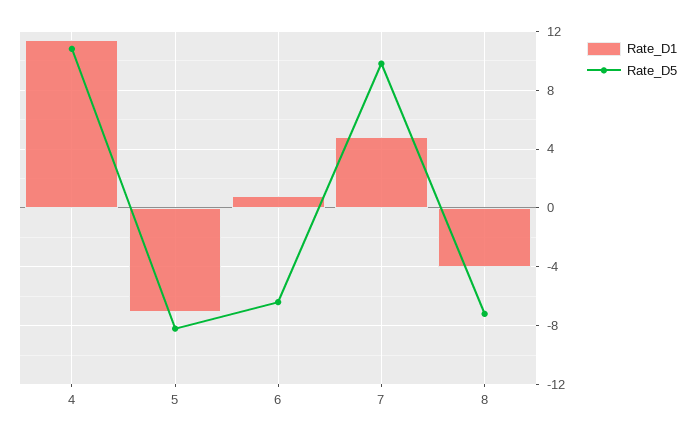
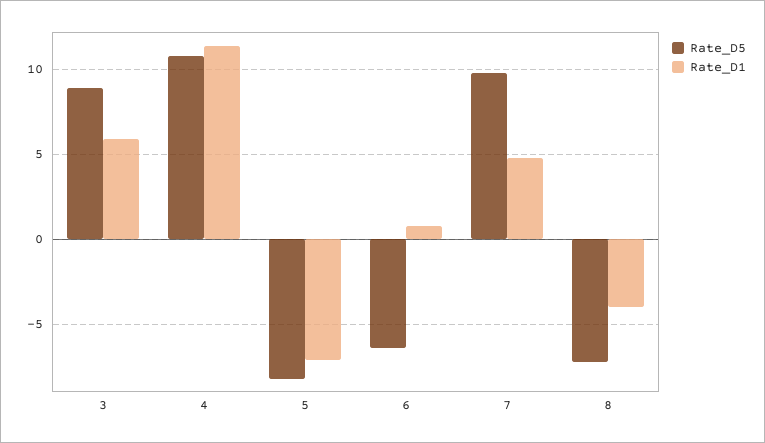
  {
    "Rate_D1": {
      "4": 11.5,
      "5": -7,
      "6": 1,
      "7": 5,
-     "8": -4
+     "8": -4,
+     "3": 6
    },
    "Rate_D5": {
      "4": 11,
      "5": -8,
      "6": -6.5,
      "7": 10,
-     "8": -7
+     "8": -7,
+     "3": 9
    }
  }

